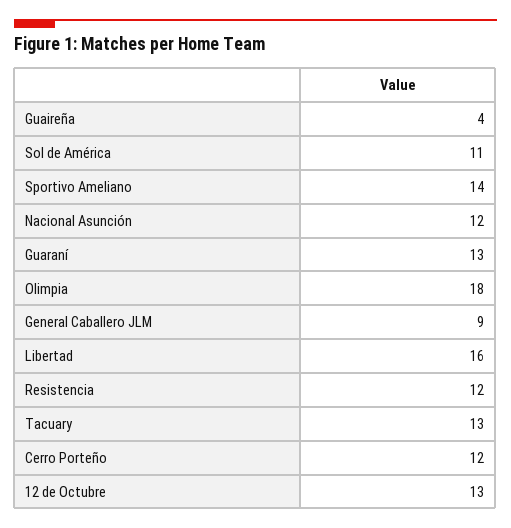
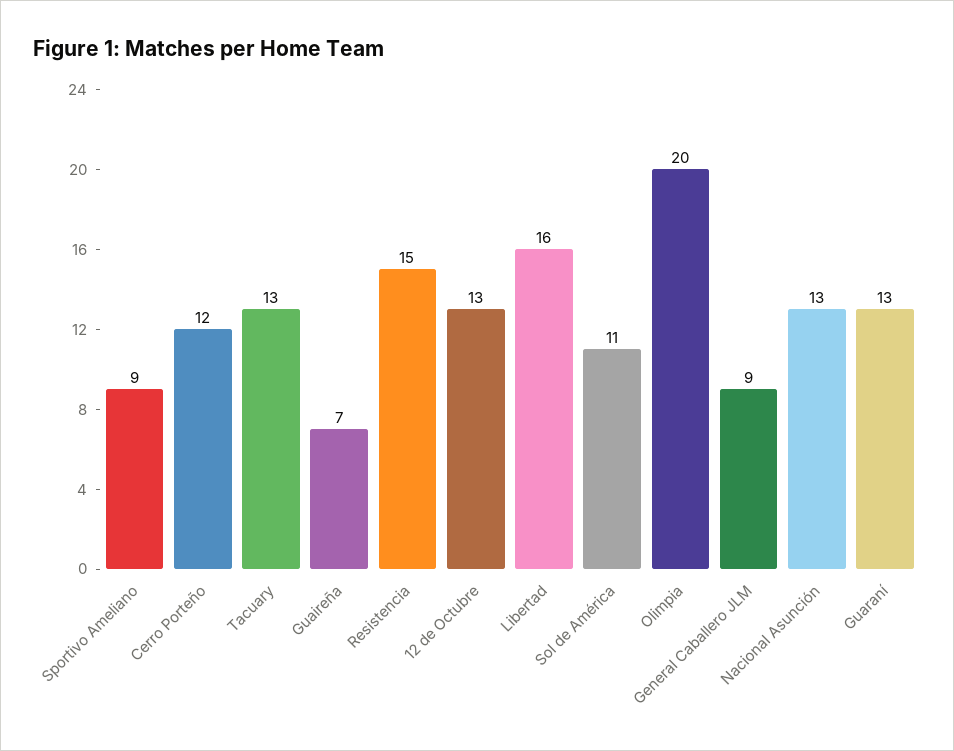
  {
-   "Guaireña": 4,
+   "Guaireña": 7,
    "Sol de América": 11,
-   "Sportivo Ameliano": 14,
+   "Sportivo Ameliano": 9,
-   "Nacional Asunción": 12,
+   "Nacional Asunción": 13,
    "Guaraní": 13,
-   "Olimpia": 18,
+   "Olimpia": 20,
    "General Caballero JLM": 9,
    "Libertad": 16,
-   "Resistencia": 12,
+   "Resistencia": 15,
    "Tacuary": 13,
    "Cerro Porteño": 12,
    "12 de Octubre": 13
  }

